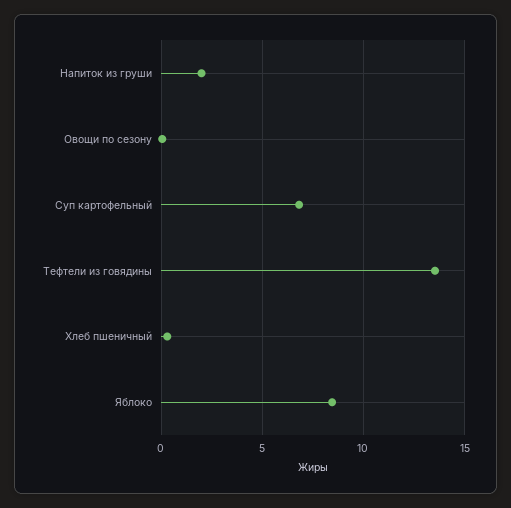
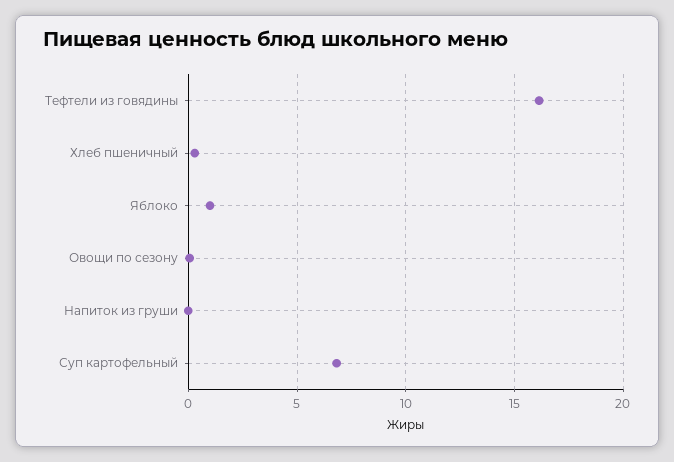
  {
-   "Напиток из груши": 2,
+   "Напиток из груши": 0,
    "Овощи по сезону": 0,
    "Суп картофельный": 7,
-   "Тефтели из говядины": 13.5,
+   "Тефтели из говядины": 16,
    "Хлеб пшеничный": 0.5,
-   "Яблоко": 8.5
+   "Яблоко": 1
  }

